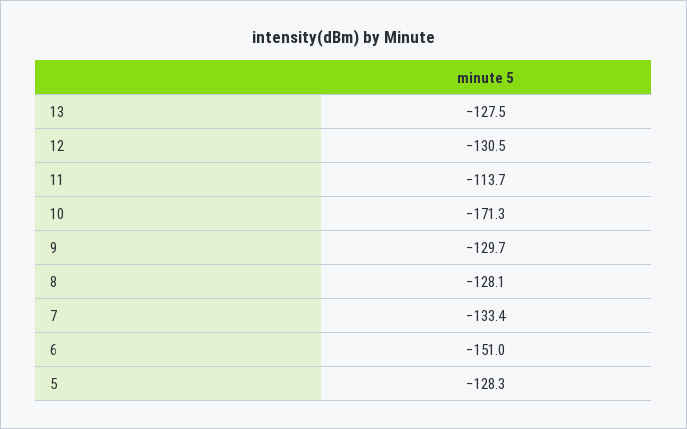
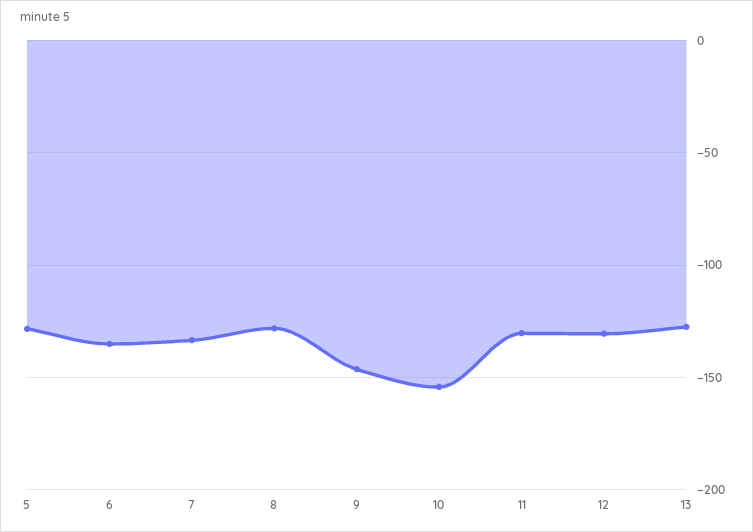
  {
    "13": -127.5,
    "12": -130.5,
-   "11": -113.7,
+   "11": -130,
-   "10": -171.3,
+   "10": -155,
-   "9": -129.7,
+   "9": -145,
    "8": -128.1,
    "7": -133.4,
-   "6": -151,
+   "6": -135,
    "5": -128.3
  }

